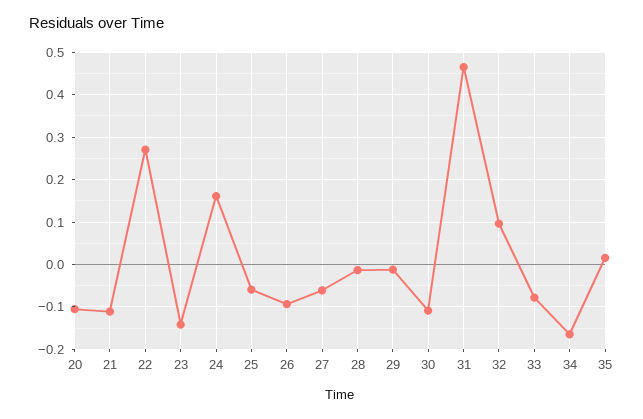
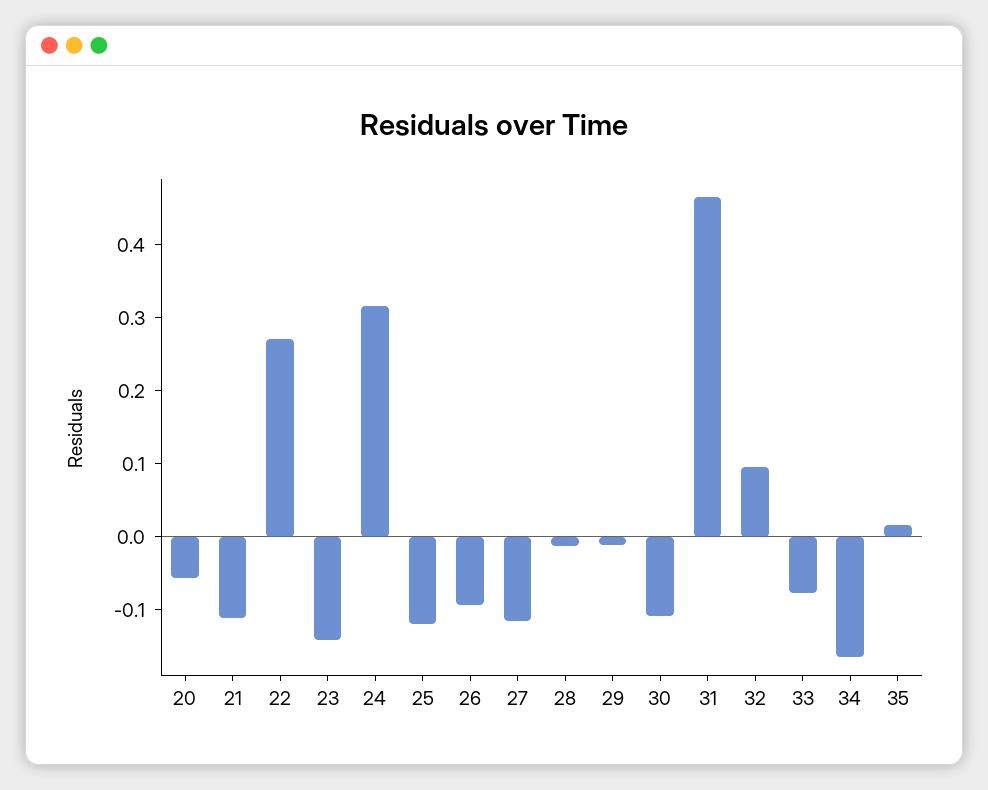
  {
-   "20": -0.1,
+   "20": -0.06,
    "21": -0.12,
    "22": 0.28,
    "23": -0.14,
-   "24": 0.16,
+   "24": 0.32,
-   "25": -0.06,
+   "25": -0.12,
    "26": -0.1,
-   "27": -0.06,
+   "27": -0.12,
    "28": -0.02,
    "29": -0.02,
    "30": -0.1,
    "31": 0.46,
    "32": 0.1,
    "33": -0.08,
    "34": -0.16,
    "35": 0.02
  }

